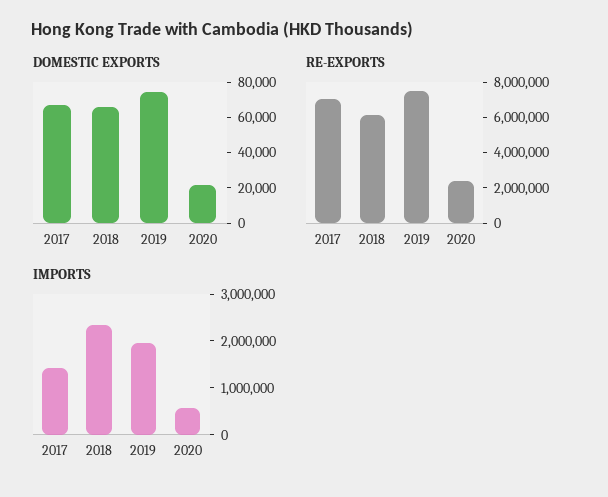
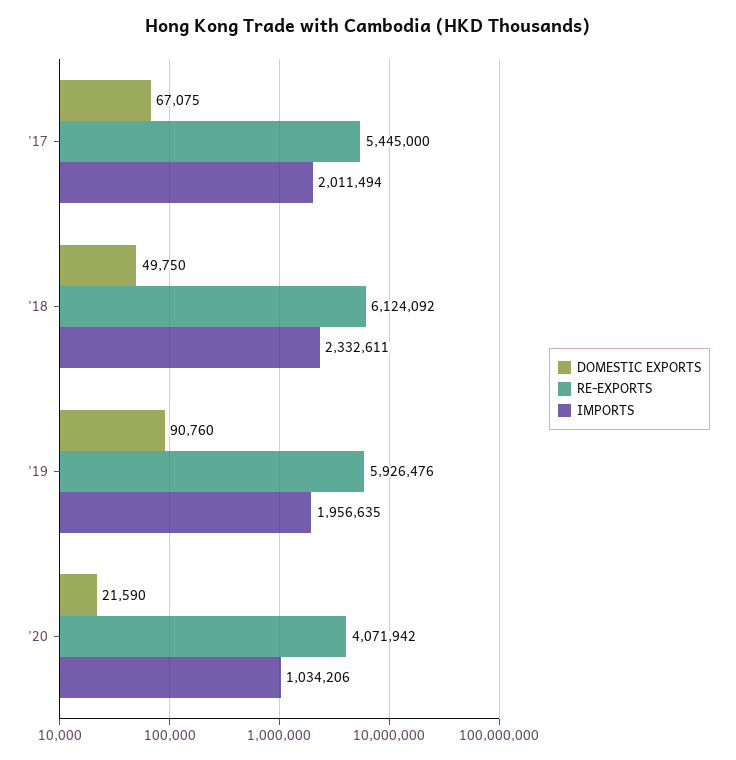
  {
    "DOMESTIC EXPORTS": {
      "2017": 67075,
-     "2018": 65000,
+     "2018": 49750,
-     "2019": 75000,
+     "2019": 90760,
      "2020": 21590
    },
    "RE-EXPORTS": {
-     "2017": 7000000,
+     "2017": 5445000,
      "2018": 6124092,
-     "2019": 7500000,
+     "2019": 5926476,
-     "2020": 2500000
+     "2020": 4071942
    },
    "IMPORTS": {
-     "2017": 1400000,
+     "2017": 2011494,
      "2018": 2332611,
      "2019": 1956635,
-     "2020": 600000
+     "2020": 1034206
    }
  }

